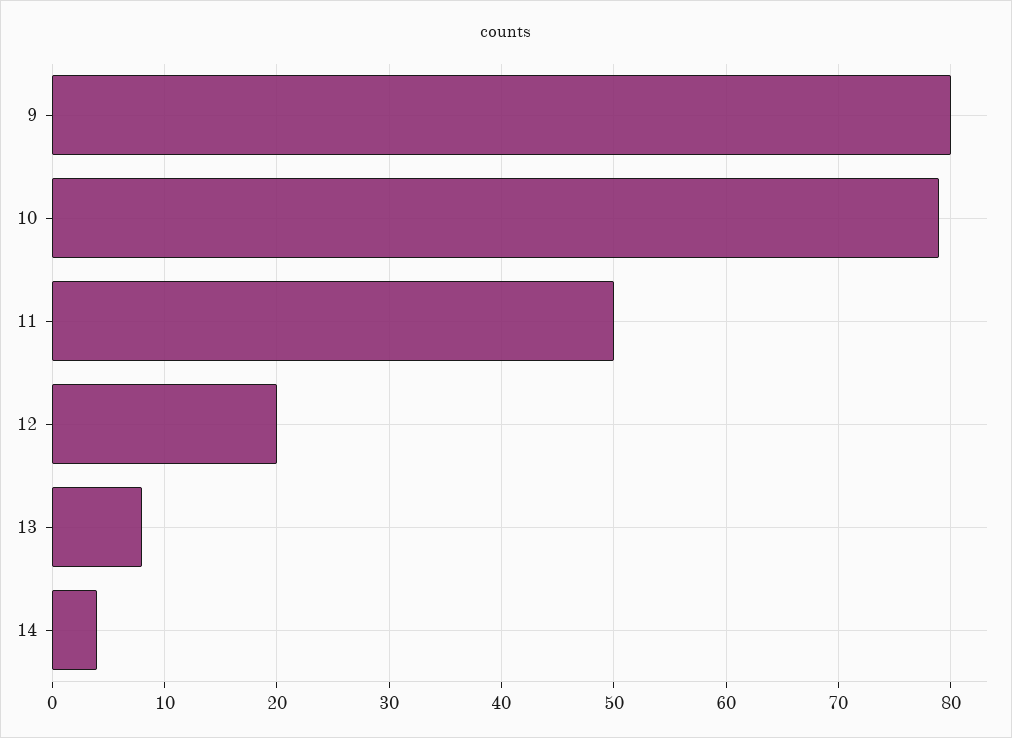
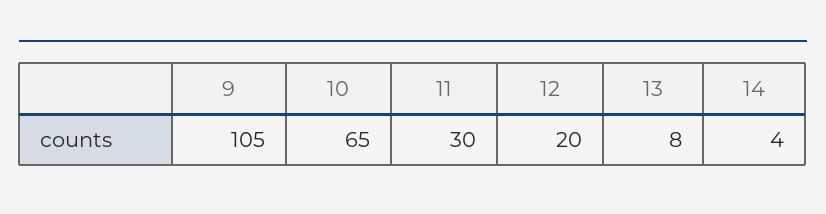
  {
-   "9": 80,
+   "9": 105,
-   "10": 79,
+   "10": 65,
-   "11": 50,
+   "11": 30,
    "12": 20,
    "13": 8,
    "14": 4
  }

